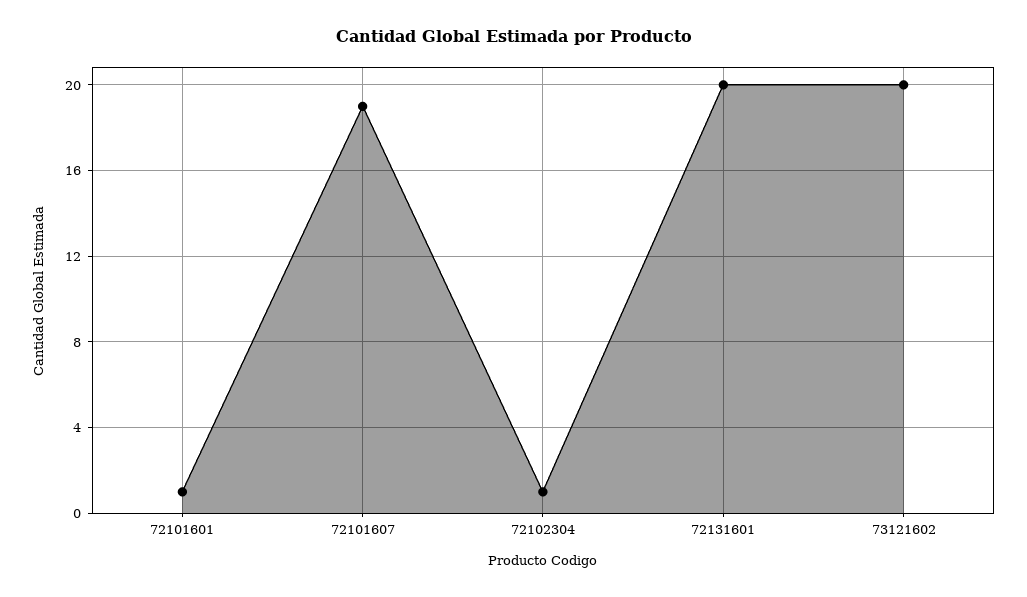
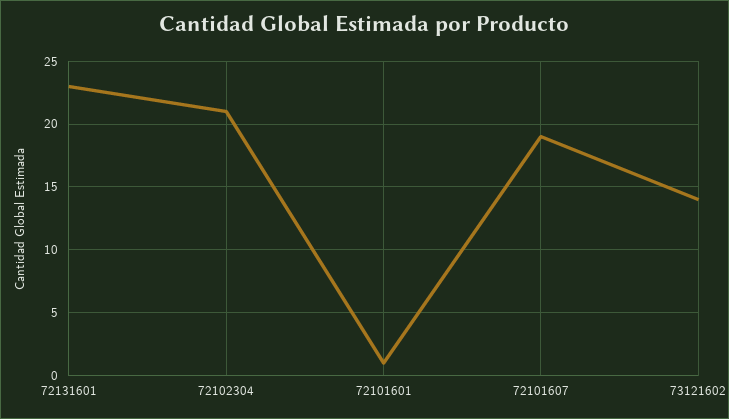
  {
    "72101601": 1,
    "72101607": 19,
-   "72102304": 1,
+   "72102304": 21,
-   "72131601": 20,
+   "72131601": 23,
-   "73121602": 20
+   "73121602": 14
  }

